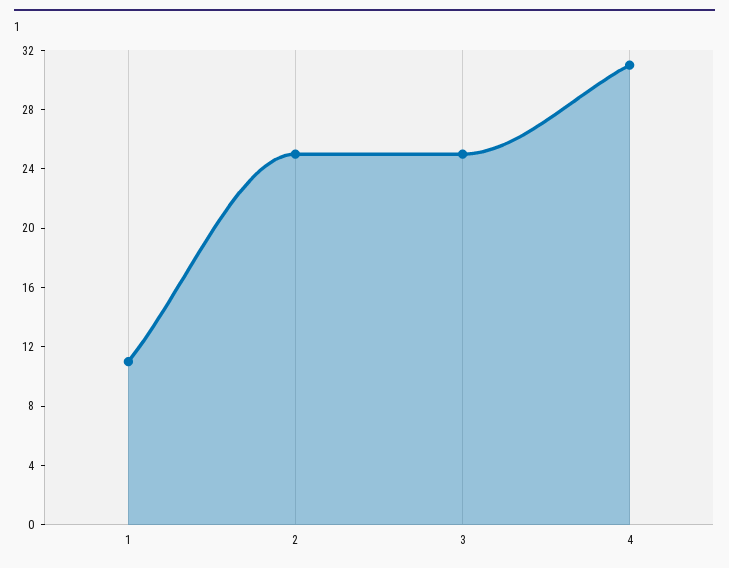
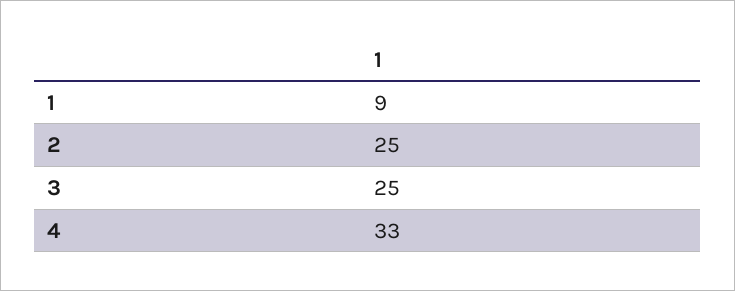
  {
-   "1": 11,
+   "1": 9,
    "2": 25,
    "3": 25,
-   "4": 31
+   "4": 33
  }

